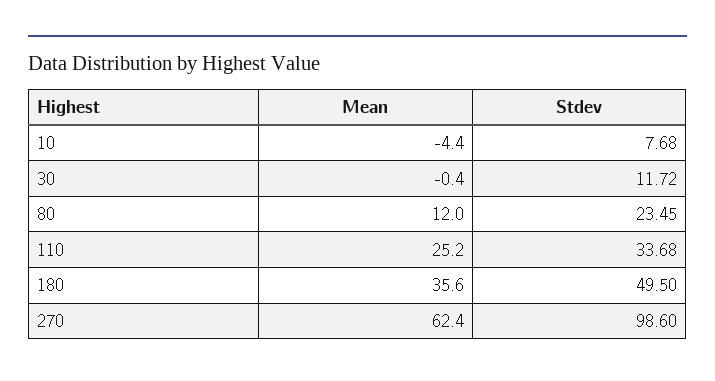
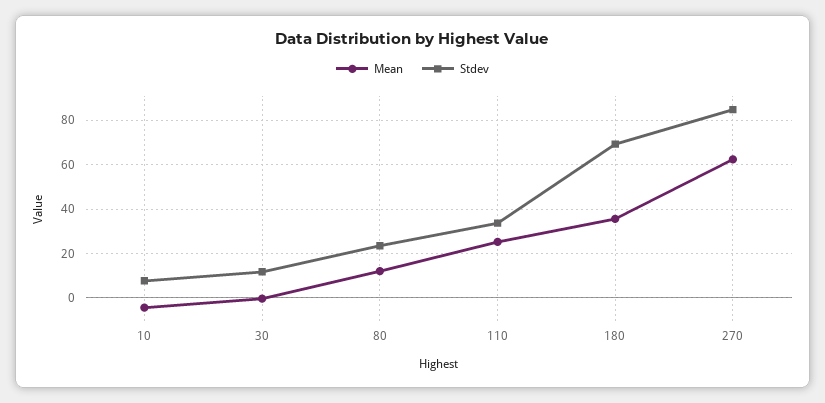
  {
    "Mean": {
      "10": -4.4,
      "30": -0.4,
      "80": 12,
      "110": 25.2,
      "180": 35.6,
      "270": 62.4
    },
    "Stdev": {
      "10": 7.68,
      "30": 11.72,
      "80": 23.45,
      "110": 33.68,
-     "180": 49.5,
+     "180": 70,
-     "270": 98.6
+     "270": 85
    }
  }

